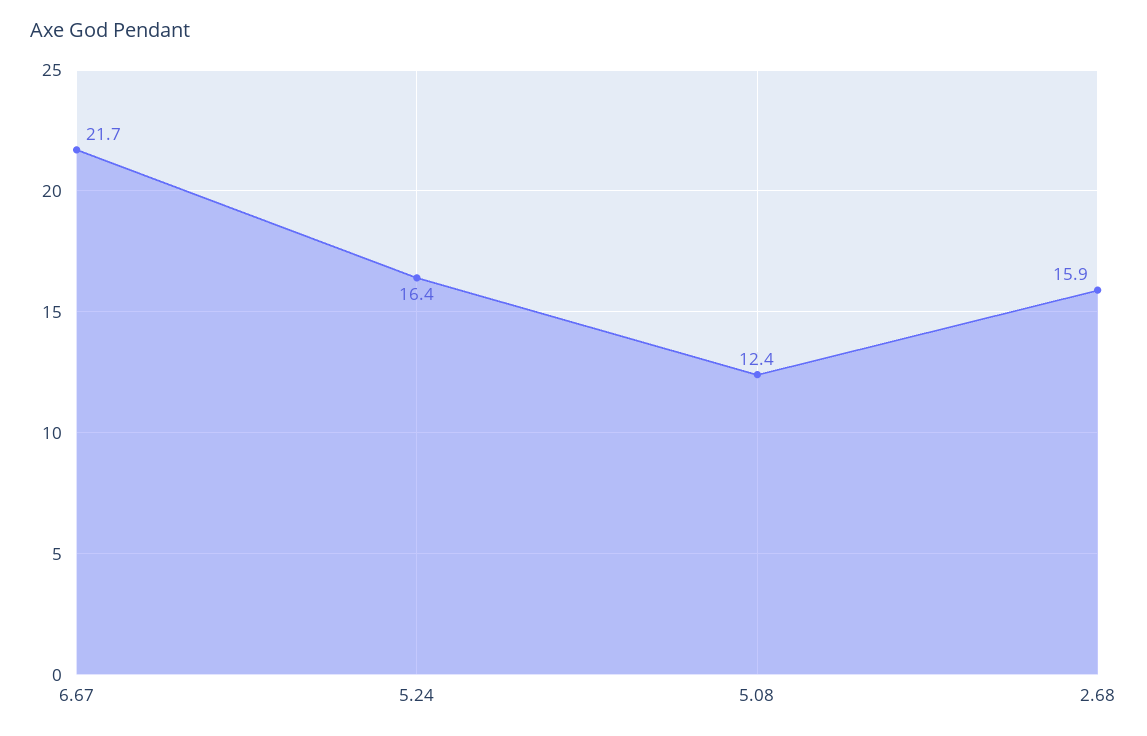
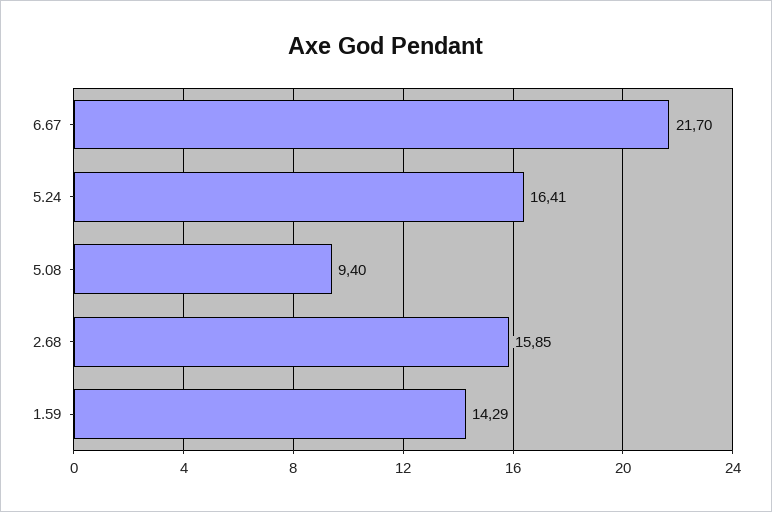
  {
    "6.67": 21.7,
    "5.24": 16.41,
-   "5.08": 12.4,
+   "5.08": 9.4,
-   "2.68": 15.85
+   "2.68": 15.85,
+   "1.59": 14.29
  }

